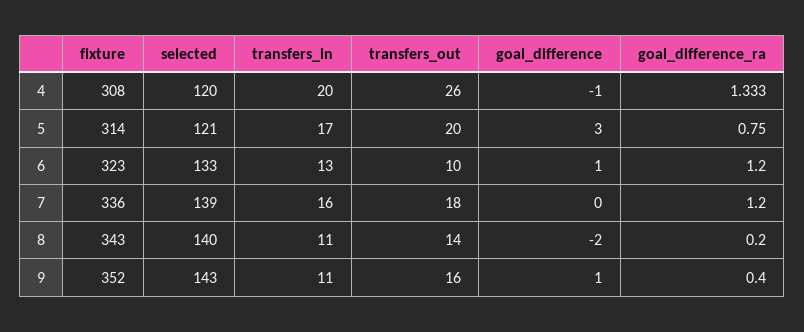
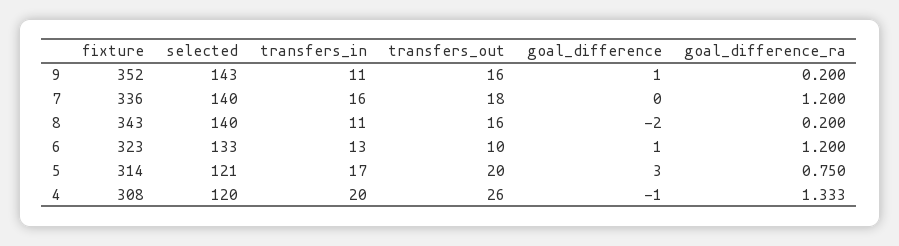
  {
    "fixture": {
      "4": 308,
      "5": 314,
      "6": 323,
      "7": 336,
      "8": 343,
      "9": 352
    },
    "selected": {
      "4": 120,
      "5": 121,
      "6": 133,
-     "7": 139,
+     "7": 140,
      "8": 140,
      "9": 143
    },
    "transfers_in": {
      "4": 20,
      "5": 17,
      "6": 13,
      "7": 16,
      "8": 11,
      "9": 11
    },
    "transfers_out": {
      "4": 26,
      "5": 20,
      "6": 10,
      "7": 18,
-     "8": 14,
+     "8": 16,
      "9": 16
    },
    "goal_difference": {
      "4": -1,
      "5": 3,
      "6": 1,
      "7": 0,
      "8": -2,
      "9": 1
    },
    "goal_difference_ra": {
      "4": 1.333,
      "5": 0.75,
      "6": 1.2,
      "7": 1.2,
      "8": 0.2,
-     "9": 0.4
+     "9": 0.2
    }
  }

